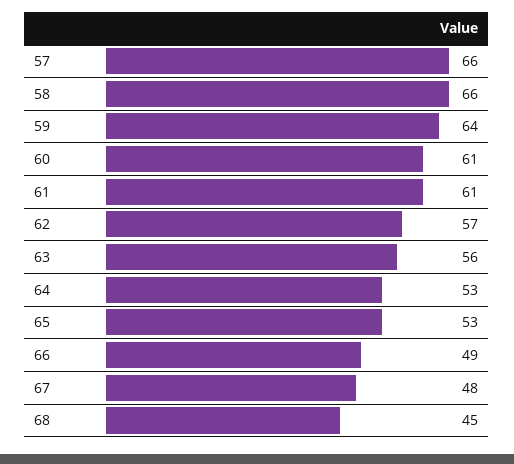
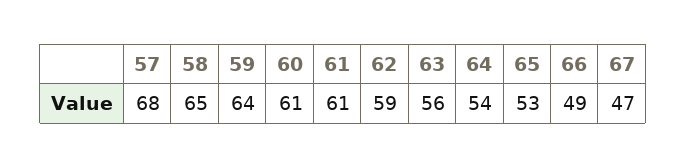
  {
-   "57": 66,
+   "57": 68,
-   "58": 66,
+   "58": 65,
    "59": 64,
    "60": 61,
    "61": 61,
-   "62": 57,
+   "62": 59,
    "63": 56,
-   "64": 53,
+   "64": 54,
    "65": 53,
    "66": 49,
-   "67": 48,
+   "67": 47
-   "68": 45
  }

